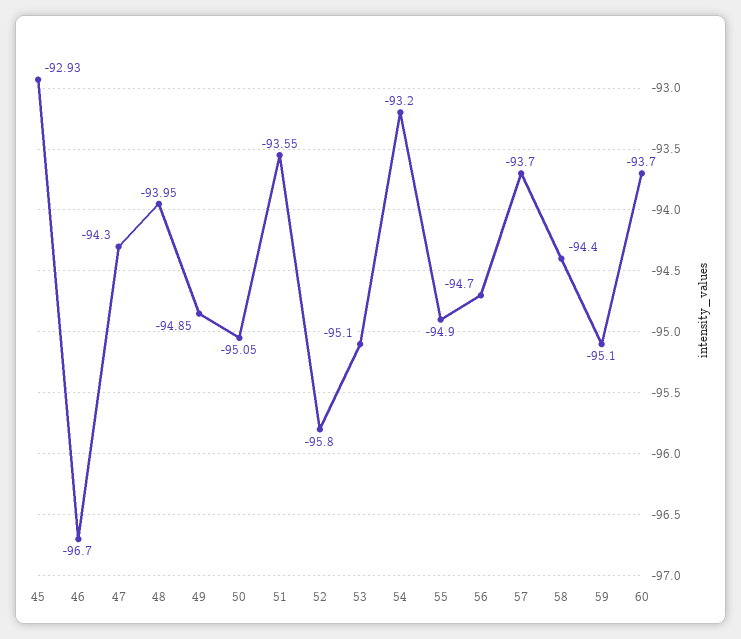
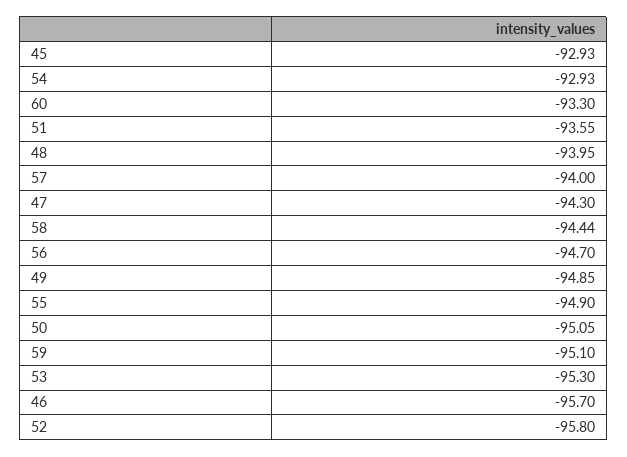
  {
    "45": -92.93,
-   "46": -96.7,
+   "46": -95.7,
    "47": -94.3,
    "48": -93.95,
    "49": -94.85,
    "50": -95.05,
    "51": -93.55,
    "52": -95.8,
-   "53": -95.1,
+   "53": -95.3,
-   "54": -93.2,
+   "54": -92.93,
    "55": -94.9,
    "56": -94.7,
-   "57": -93.7,
+   "57": -94,
-   "58": -94.4,
+   "58": -94.44,
    "59": -95.1,
-   "60": -93.7
+   "60": -93.3
  }

